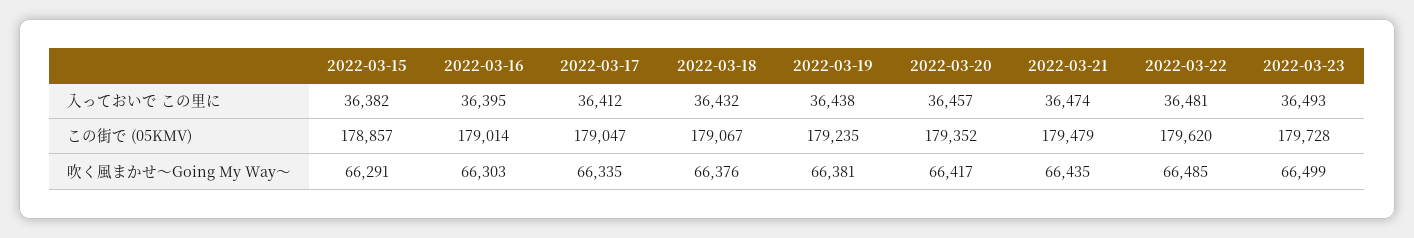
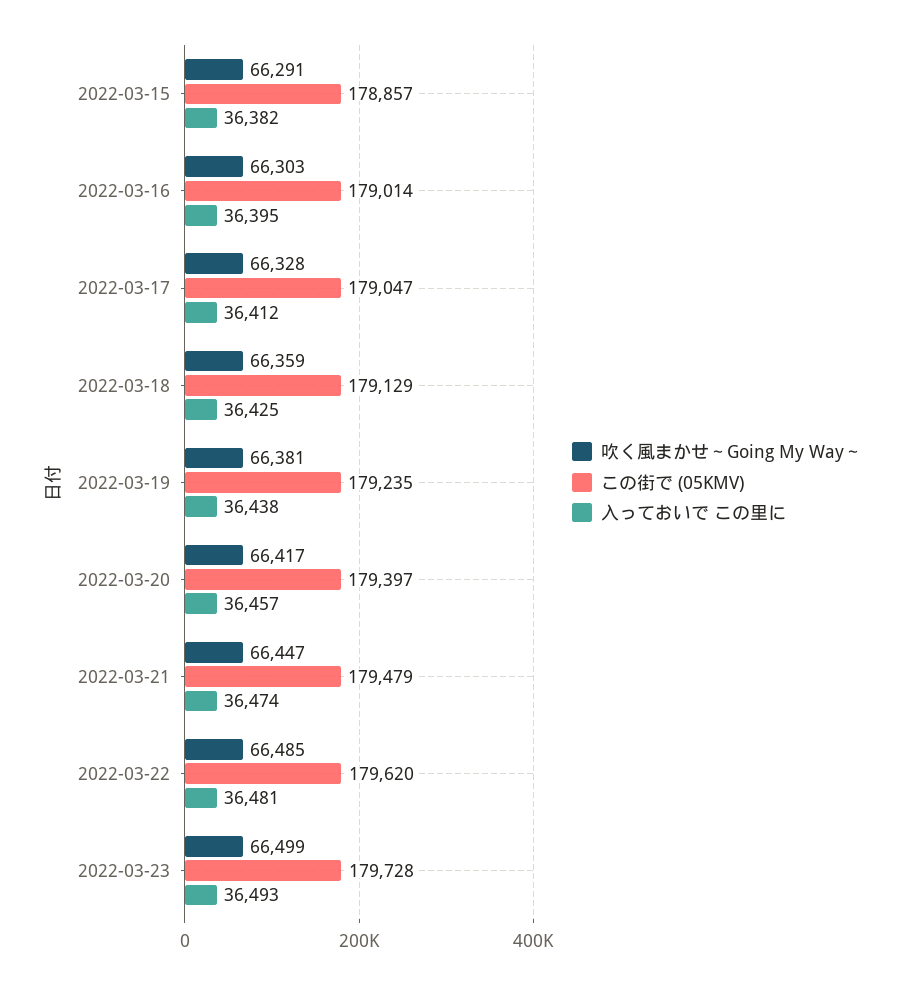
  {
    "入っておいで この里に": {
      "2022-03-15": 36382,
      "2022-03-16": 36395,
      "2022-03-17": 36412,
-     "2022-03-18": 36432,
+     "2022-03-18": 36425,
      "2022-03-19": 36438,
      "2022-03-20": 36457,
      "2022-03-21": 36474,
      "2022-03-22": 36481,
      "2022-03-23": 36493
    },
    "この街で (05KMV)": {
      "2022-03-15": 178857,
      "2022-03-16": 179014,
      "2022-03-17": 179047,
-     "2022-03-18": 179067,
+     "2022-03-18": 179129,
      "2022-03-19": 179235,
-     "2022-03-20": 179352,
+     "2022-03-20": 179397,
      "2022-03-21": 179479,
      "2022-03-22": 179620,
      "2022-03-23": 179728
    },
    "吹く風まかせ～Going My Way～": {
      "2022-03-15": 66291,
      "2022-03-16": 66303,
-     "2022-03-17": 66335,
+     "2022-03-17": 66328,
-     "2022-03-18": 66376,
+     "2022-03-18": 66359,
      "2022-03-19": 66381,
      "2022-03-20": 66417,
-     "2022-03-21": 66435,
+     "2022-03-21": 66447,
      "2022-03-22": 66485,
      "2022-03-23": 66499
    }
  }

